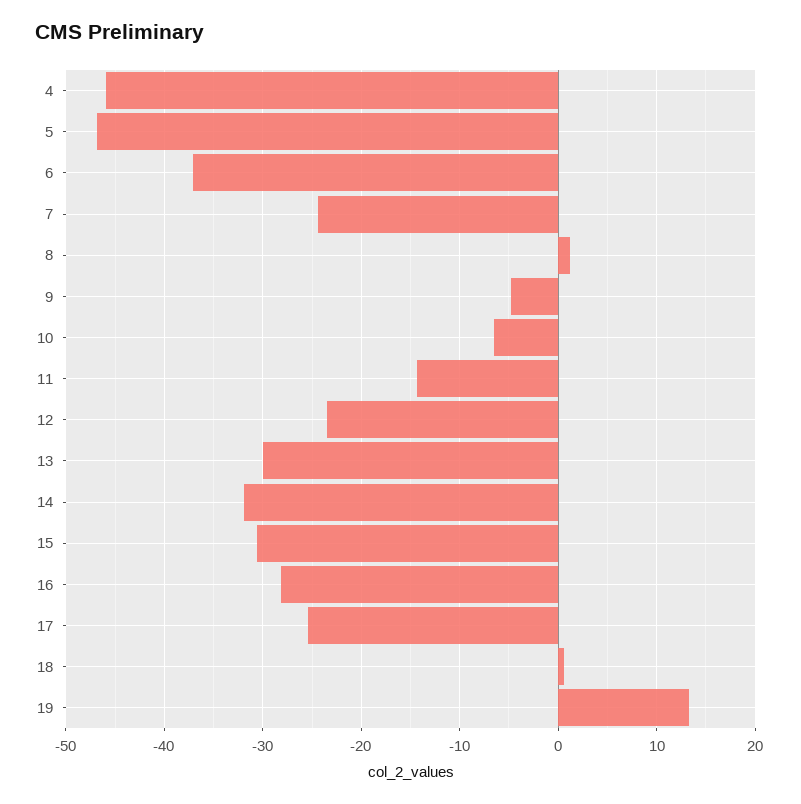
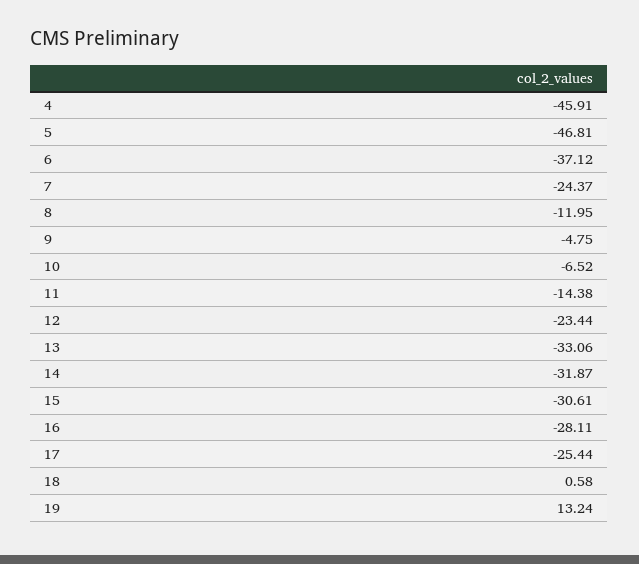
  {
    "4": -45.91,
    "5": -46.81,
    "6": -37.12,
    "7": -24.37,
-   "8": 1,
+   "8": -11.95,
    "9": -4.75,
    "10": -6.52,
    "11": -14.38,
    "12": -23.44,
-   "13": -30,
+   "13": -33.06,
    "14": -31.87,
    "15": -30.61,
    "16": -28.11,
    "17": -25.44,
    "18": 0.58,
    "19": 13.24
  }

